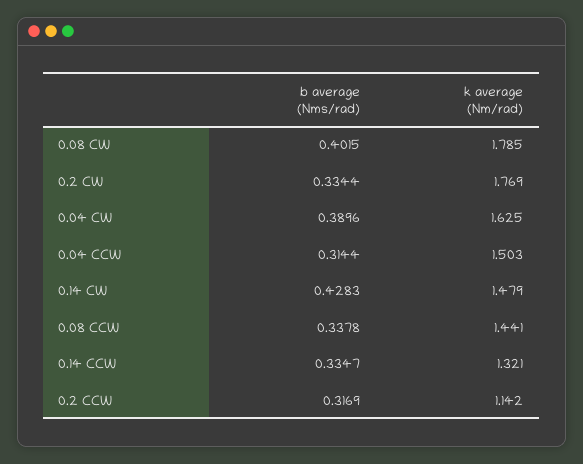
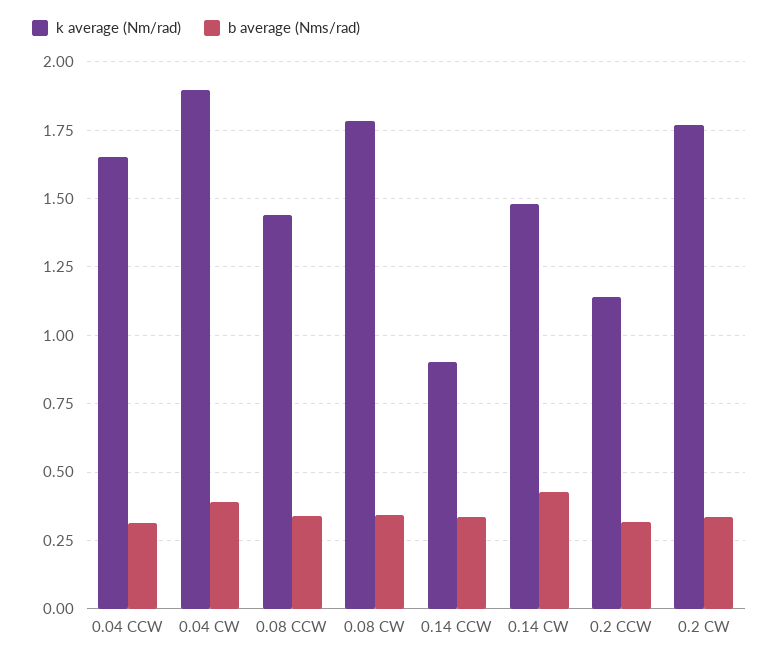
  {
    "b average (Nms/rad)": {
-     "0.08 CW": 0.4015,
+     "0.08 CW": 0.35,
      "0.2 CW": 0.3344,
      "0.04 CW": 0.3896,
      "0.04 CCW": 0.3144,
      "0.14 CW": 0.4283,
      "0.08 CCW": 0.3378,
      "0.14 CCW": 0.3347,
      "0.2 CCW": 0.3169
    },
    "k average (Nm/rad)": {
      "0.08 CW": 1.785,
      "0.2 CW": 1.769,
-     "0.04 CW": 1.625,
+     "0.04 CW": 1.9,
-     "0.04 CCW": 1.503,
+     "0.04 CCW": 1.65,
      "0.14 CW": 1.479,
      "0.08 CCW": 1.441,
-     "0.14 CCW": 1.321,
+     "0.14 CCW": 0.9,
      "0.2 CCW": 1.142
    }
  }

